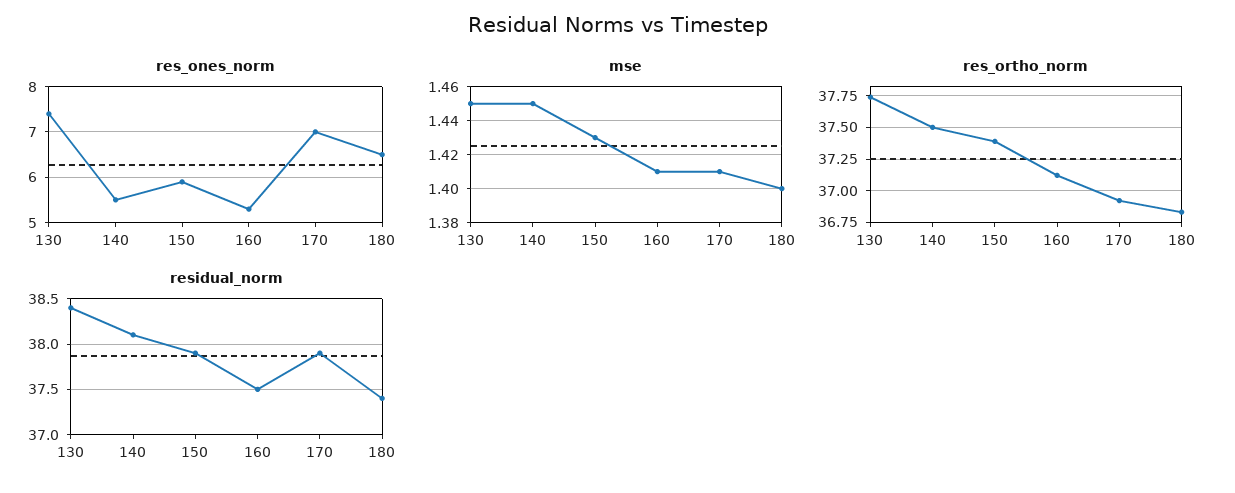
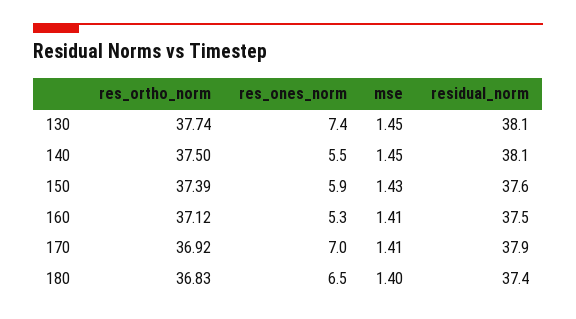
  {
    "res_ones_norm": {
      "130": 7.4,
      "140": 5.5,
      "150": 5.9,
      "160": 5.3,
      "170": 7,
      "180": 6.5
    },
    "mse": {
      "130": 1.45,
      "140": 1.45,
      "150": 1.43,
      "160": 1.41,
      "170": 1.41,
      "180": 1.4
    },
    "res_ortho_norm": {
      "130": 37.74,
      "140": 37.5,
      "150": 37.39,
      "160": 37.12,
      "170": 36.92,
      "180": 36.83
    },
    "residual_norm": {
-     "130": 38.4,
+     "130": 38.1,
      "140": 38.1,
-     "150": 37.9,
+     "150": 37.6,
      "160": 37.5,
      "170": 37.9,
      "180": 37.4
    }
  }

